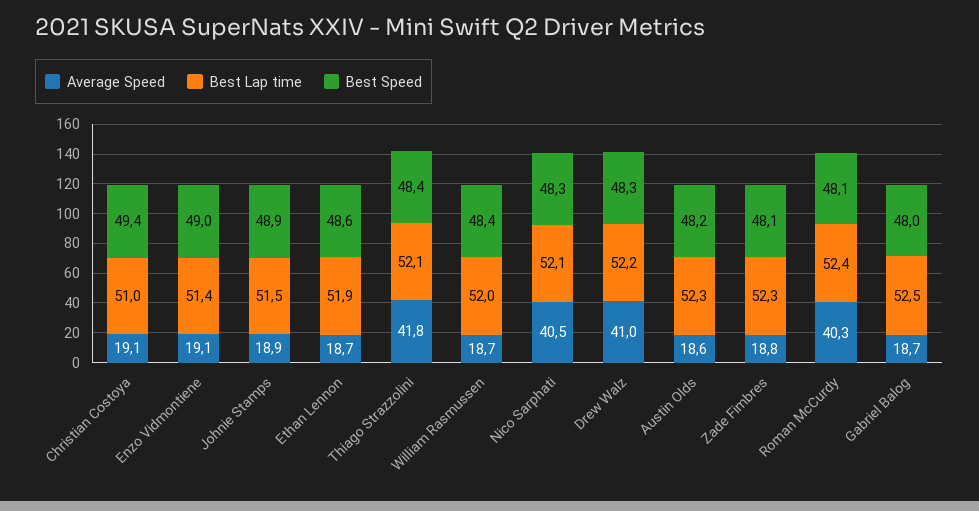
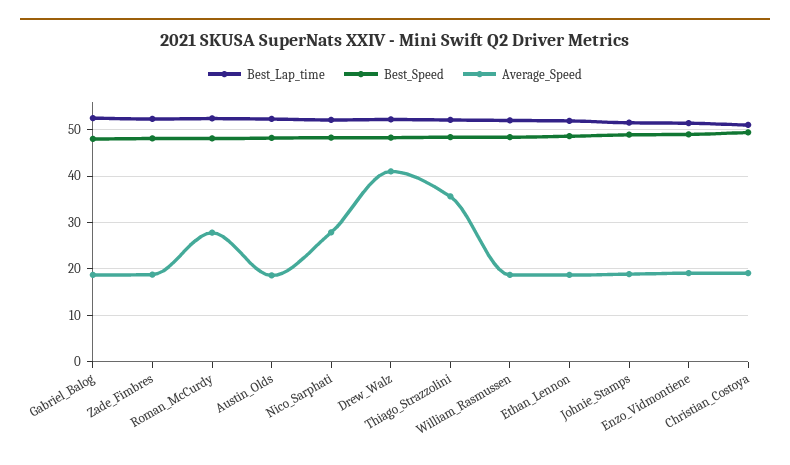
  {
    "Average Speed": {
      "Christian Costoya": 19.1,
      "Enzo Vidmontiene": 19.1,
      "Johnie Stamps": 18.9,
      "Ethan Lennon": 18.7,
-     "Thiago Strazzolini": 41.8,
+     "Thiago Strazzolini": 36,
      "William Rasmussen": 18.7,
-     "Nico Sarphati": 40.5,
+     "Nico Sarphati": 28,
      "Drew Walz": 41,
      "Austin Olds": 18.6,
      "Zade Fimbres": 18.8,
-     "Roman McCurdy": 40.3,
+     "Roman McCurdy": 28,
      "Gabriel Balog": 18.7
    },
    "Best Lap time": {
      "Christian Costoya": 51,
      "Enzo Vidmontiene": 51.4,
      "Johnie Stamps": 51.5,
      "Ethan Lennon": 51.9,
      "Thiago Strazzolini": 52.1,
      "William Rasmussen": 52,
      "Nico Sarphati": 52.1,
      "Drew Walz": 52.2,
      "Austin Olds": 52.3,
      "Zade Fimbres": 52.3,
      "Roman McCurdy": 52.4,
      "Gabriel Balog": 52.5
    },
    "Best Speed": {
      "Christian Costoya": 49.4,
      "Enzo Vidmontiene": 49,
      "Johnie Stamps": 48.9,
      "Ethan Lennon": 48.6,
      "Thiago Strazzolini": 48.4,
      "William Rasmussen": 48.4,
      "Nico Sarphati": 48.3,
      "Drew Walz": 48.3,
      "Austin Olds": 48.2,
      "Zade Fimbres": 48.1,
      "Roman McCurdy": 48.1,
      "Gabriel Balog": 48
    }
  }

